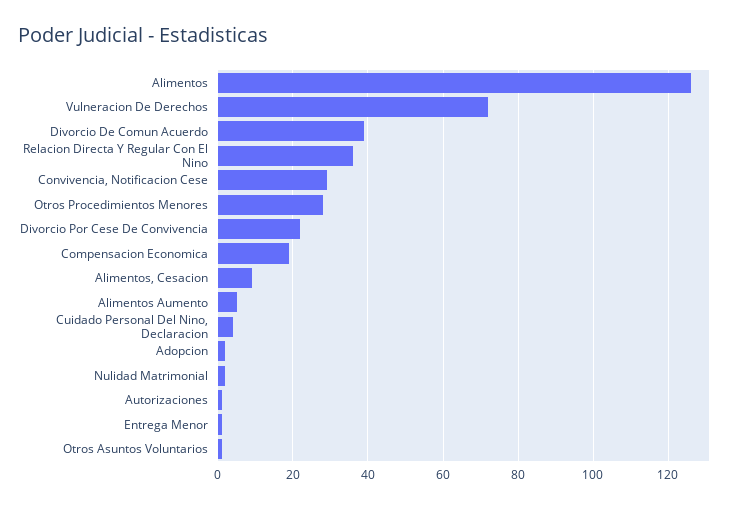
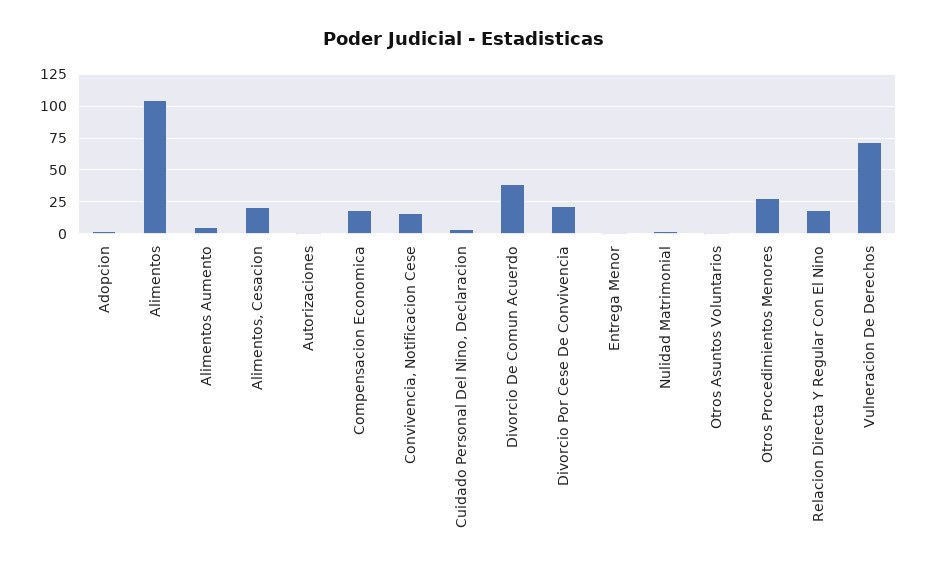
  {
-   "Alimentos": 125,
+   "Alimentos": 105,
    "Vulneracion De Derechos": 70,
    "Divorcio De Comun Acuerdo": 40,
-   "Relacion Directa Y Regular Con El Nino": 35,
+   "Relacion Directa Y Regular Con El Nino": 20,
-   "Convivencia, Notificacion Cese": 30,
+   "Convivencia, Notificacion Cese": 15,
    "Otros Procedimientos Menores": 30,
    "Divorcio Por Cese De Convivencia": 20,
    "Compensacion Economica": 20,
-   "Alimentos, Cesacion": 10,
+   "Alimentos, Cesacion": 20,
    "Alimentos Aumento": 5,
    "Cuidado Personal Del Nino, Declaracion": 5,
    "Adopcion": 0,
    "Nulidad Matrimonial": 0,
    "Autorizaciones": 0,
    "Entrega Menor": 0,
    "Otros Asuntos Voluntarios": 0
  }

